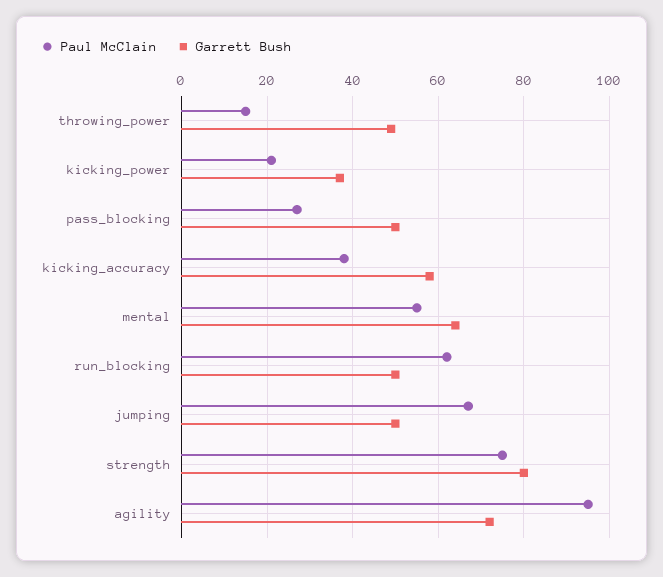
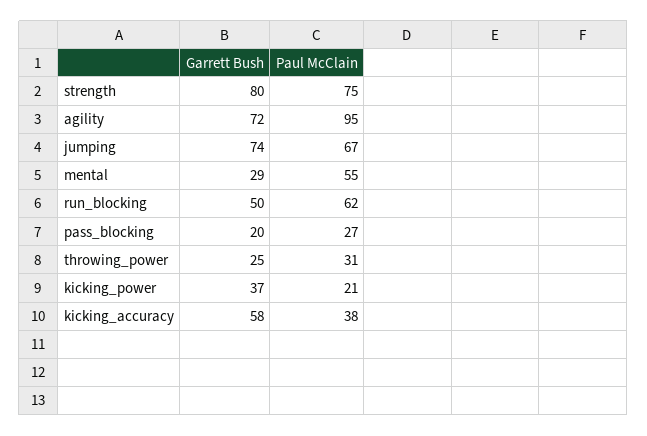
  {
    "Paul McClain": {
-     "throwing_power": 15,
+     "throwing_power": 31,
      "kicking_power": 21,
      "pass_blocking": 27,
      "kicking_accuracy": 38,
      "mental": 55,
      "run_blocking": 62,
      "jumping": 67,
      "strength": 75,
      "agility": 95
    },
    "Garrett Bush": {
-     "throwing_power": 50,
+     "throwing_power": 25,
      "kicking_power": 37,
-     "pass_blocking": 50,
+     "pass_blocking": 20,
      "kicking_accuracy": 58,
-     "mental": 65,
+     "mental": 29,
      "run_blocking": 50,
-     "jumping": 50,
+     "jumping": 74,
      "strength": 80,
      "agility": 72
    }
  }

